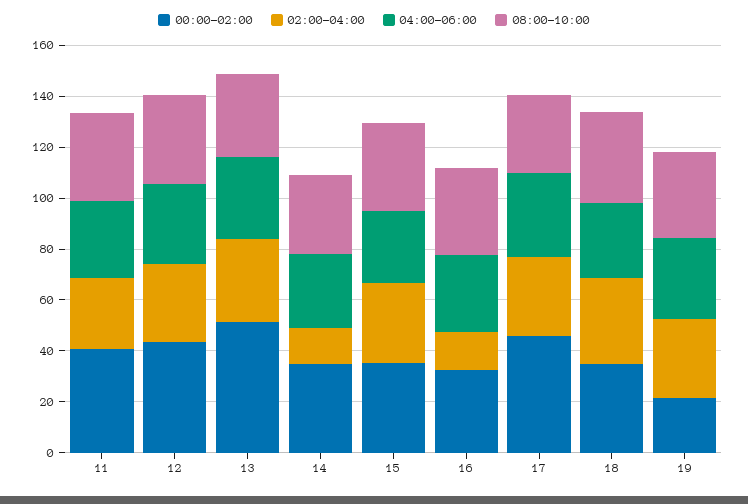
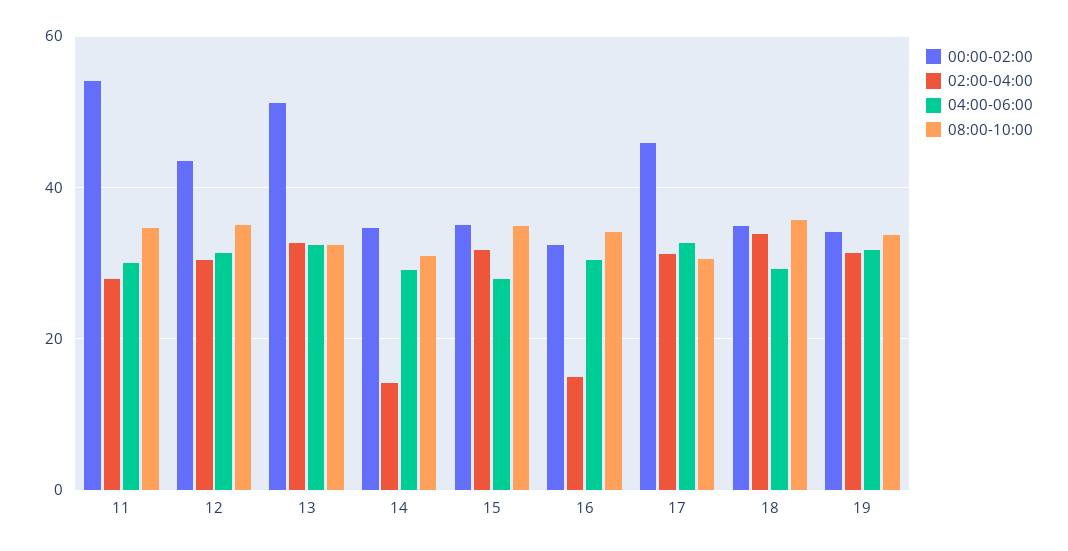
  {
    "00:00-02:00": {
-     "11": 40,
+     "11": 54,
      "12": 44,
      "13": 52,
      "14": 34,
      "15": 36,
      "16": 32,
      "17": 46,
      "18": 34,
-     "19": 20
+     "19": 34
    },
    "02:00-04:00": {
      "11": 28,
      "12": 30,
      "13": 32,
      "14": 14,
      "15": 32,
      "16": 14,
      "17": 32,
      "18": 34,
      "19": 32
    },
    "04:00-06:00": {
      "11": 30,
      "12": 32,
      "13": 32,
      "14": 30,
      "15": 28,
      "16": 30,
      "17": 32,
      "18": 30,
      "19": 32
    },
    "08:00-10:00": {
      "11": 34,
      "12": 36,
      "13": 32,
      "14": 32,
      "15": 34,
      "16": 34,
      "17": 30,
      "18": 36,
      "19": 34
    }
  }

